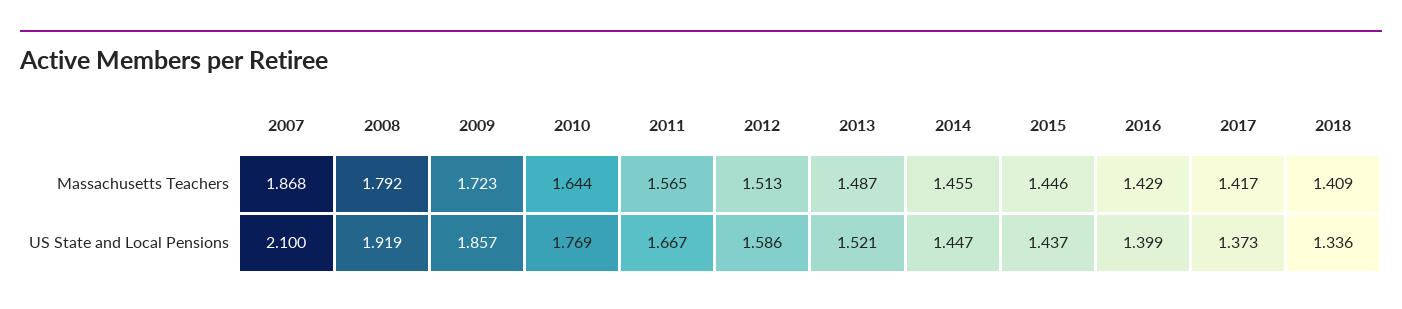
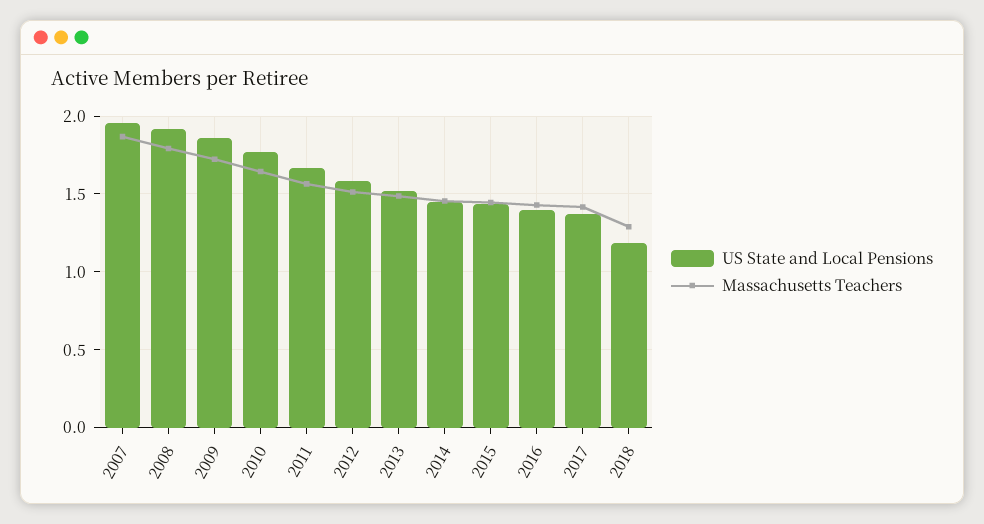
  {
    "Massachusetts Teachers": {
      "2007": 1.868,
      "2008": 1.792,
      "2009": 1.723,
      "2010": 1.644,
      "2011": 1.565,
      "2012": 1.513,
      "2013": 1.487,
      "2014": 1.455,
      "2015": 1.446,
      "2016": 1.429,
      "2017": 1.417,
-     "2018": 1.409
+     "2018": 1.3
    },
    "US State and Local Pensions": {
-     "2007": 2.1,
+     "2007": 1.95,
      "2008": 1.919,
      "2009": 1.857,
      "2010": 1.769,
      "2011": 1.667,
      "2012": 1.586,
      "2013": 1.521,
      "2014": 1.447,
      "2015": 1.437,
      "2016": 1.399,
      "2017": 1.373,
-     "2018": 1.336
+     "2018": 1.2
    }
  }

